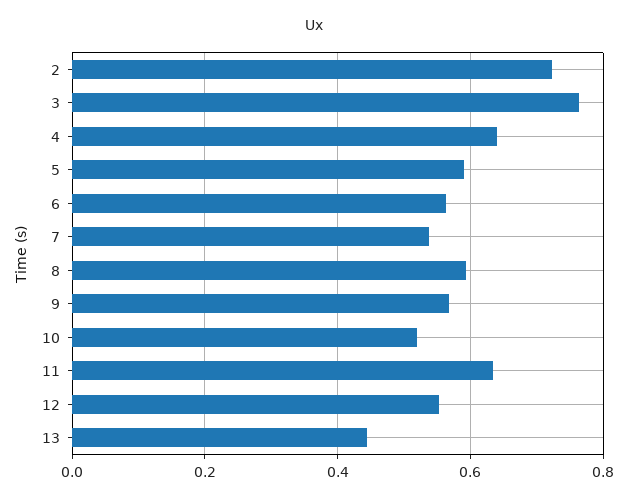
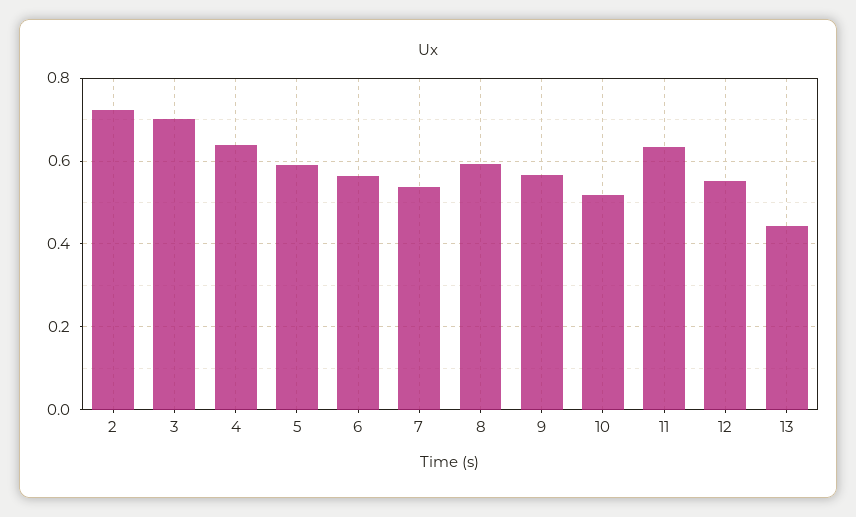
  {
    "2": 0.72,
-   "3": 0.76,
+   "3": 0.7,
    "4": 0.64,
    "5": 0.6,
    "6": 0.56,
    "7": 0.54,
    "8": 0.6,
    "9": 0.56,
    "10": 0.52,
    "11": 0.64,
    "12": 0.56,
    "13": 0.44
  }

